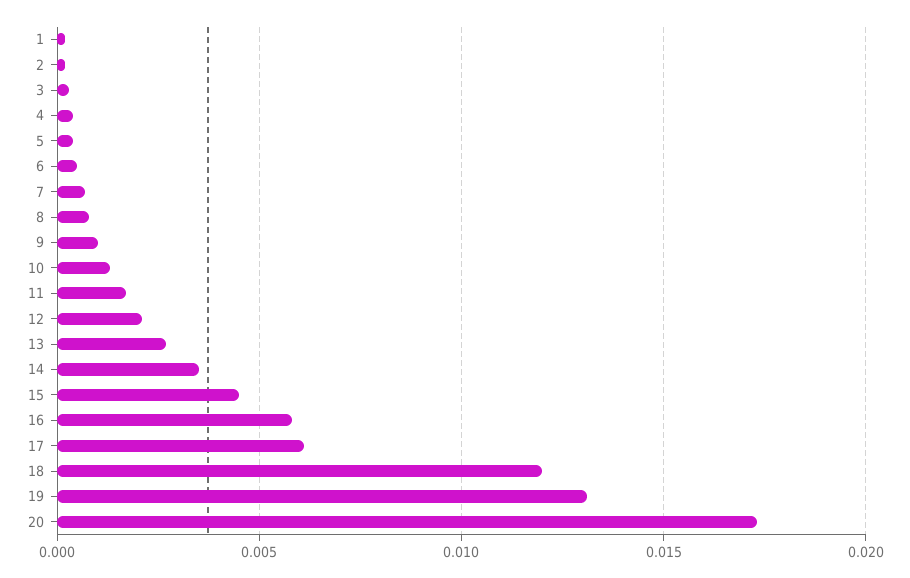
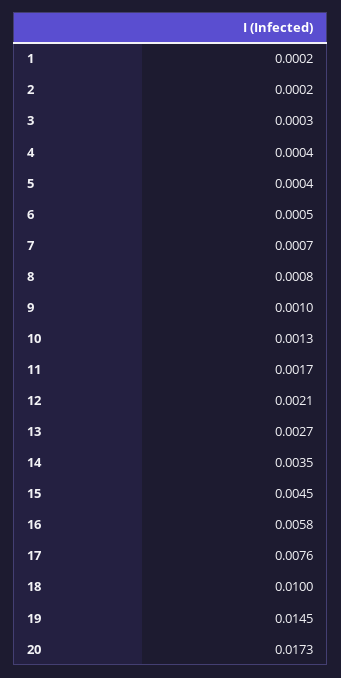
  {
    "1": 0.0002,
    "2": 0.0002,
    "3": 0.0003,
    "4": 0.0004,
    "5": 0.0004,
    "6": 0.0005,
    "7": 0.0007,
    "8": 0.0008,
    "9": 0.001,
    "10": 0.0013,
    "11": 0.0017,
    "12": 0.0021,
    "13": 0.0027,
    "14": 0.0035,
    "15": 0.0045,
    "16": 0.0058,
-   "17": 0.006,
+   "17": 0.0076,
-   "18": 0.012,
+   "18": 0.01,
-   "19": 0.013,
+   "19": 0.0145,
    "20": 0.0173
  }

